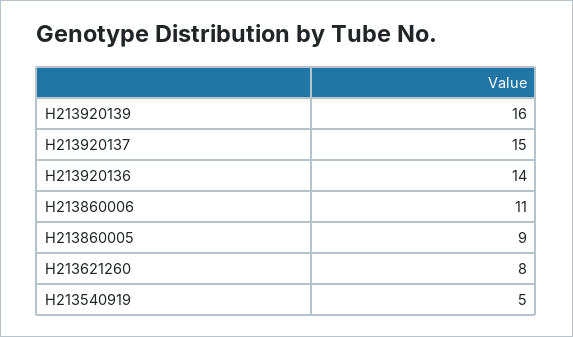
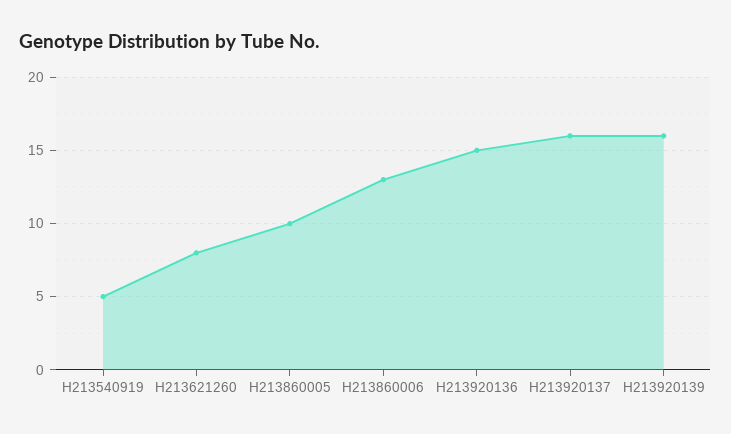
  {
    "H213920139": 16,
-   "H213920137": 15,
+   "H213920137": 16,
-   "H213920136": 14,
+   "H213920136": 15,
-   "H213860006": 11,
+   "H213860006": 13,
-   "H213860005": 9,
+   "H213860005": 10,
    "H213621260": 8,
    "H213540919": 5
  }

